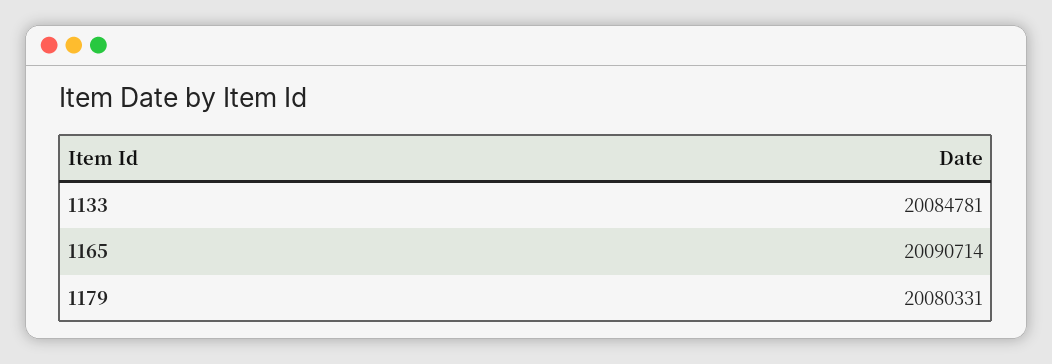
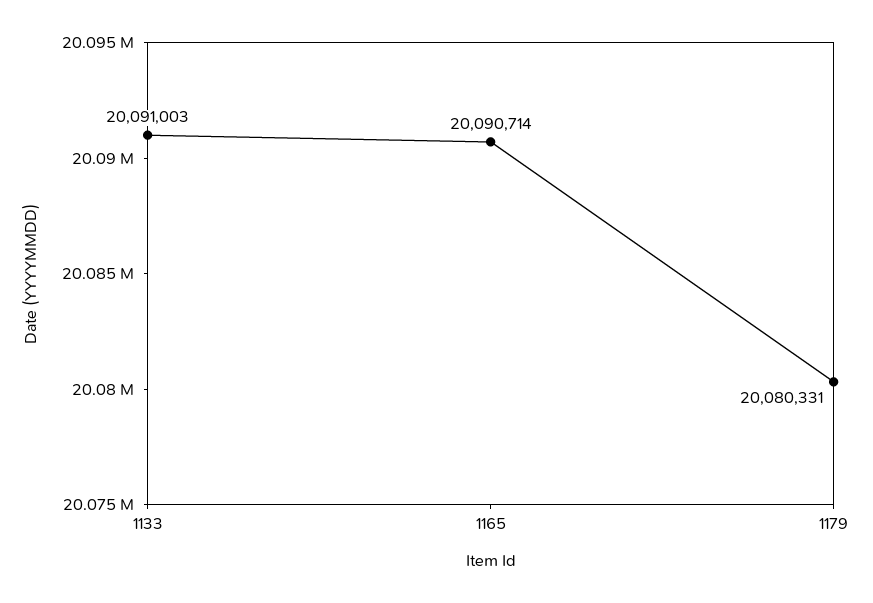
  {
-   "1133": 20084781,
+   "1133": 20091003,
    "1165": 20090714,
    "1179": 20080331
  }

